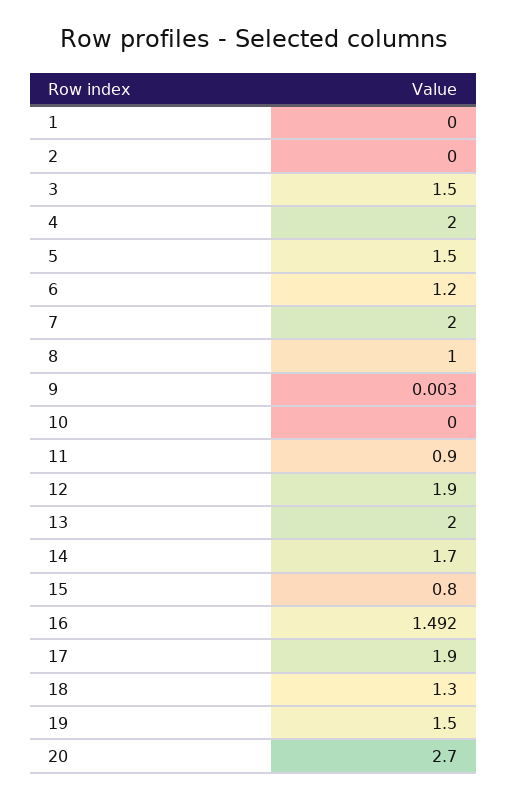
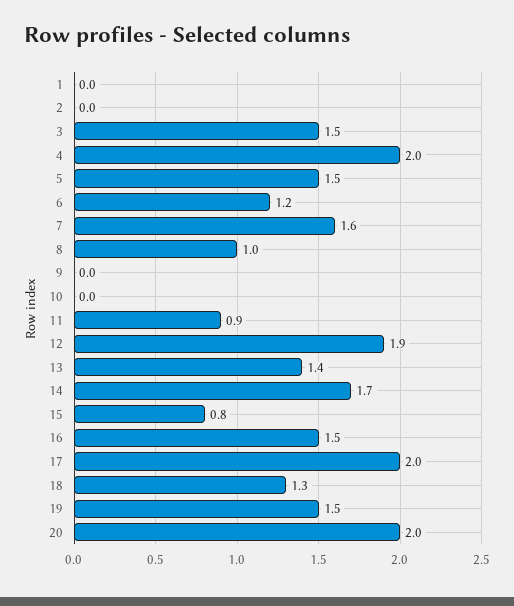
  {
    "1": 0,
    "2": 0,
    "3": 1.5,
    "4": 2,
    "5": 1.5,
    "6": 1.2,
-   "7": 2,
+   "7": 1.6,
    "8": 1,
-   "9": 0.003,
+   "9": 0,
    "10": 0,
    "11": 0.9,
    "12": 1.9,
-   "13": 2,
+   "13": 1.4,
    "14": 1.7,
    "15": 0.8,
-   "16": 1.492,
+   "16": 1.5,
-   "17": 1.9,
+   "17": 2,
    "18": 1.3,
    "19": 1.5,
-   "20": 2.7
+   "20": 2
  }

